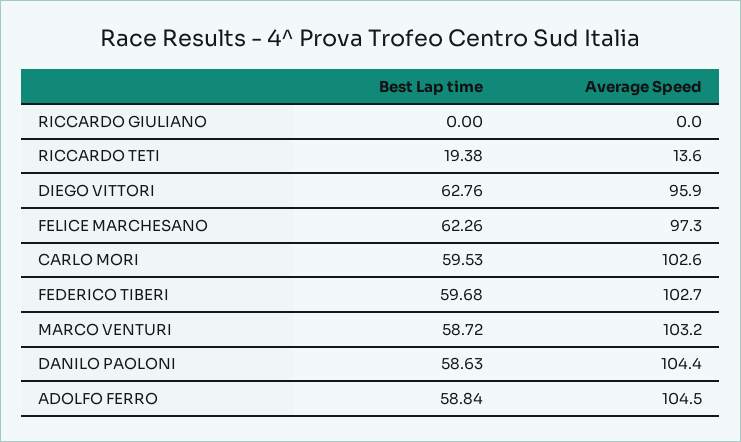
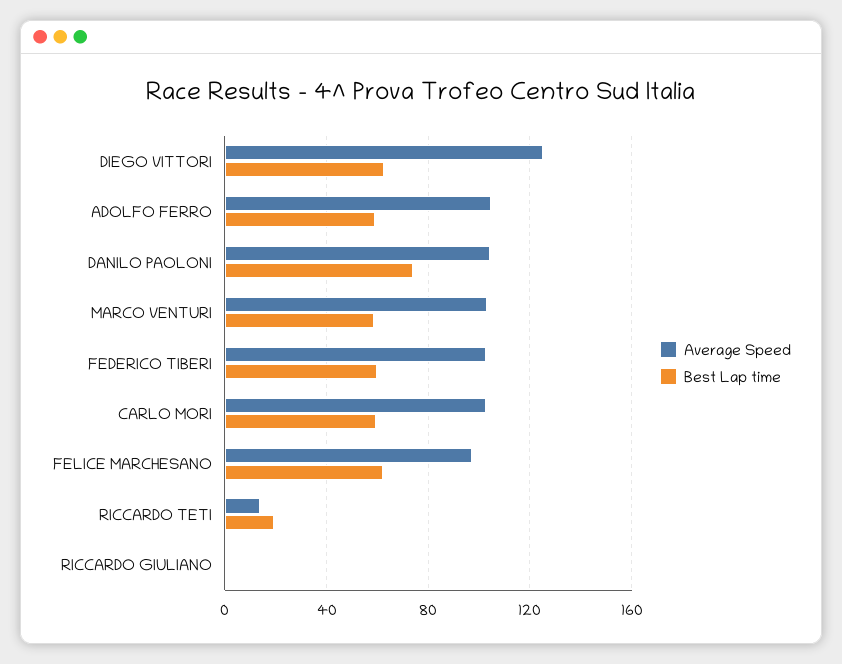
  {
    "Best Lap time": {
      "RICCARDO GIULIANO": 0,
      "RICCARDO TETI": 19.38,
      "DIEGO VITTORI": 62.76,
      "FELICE MARCHESANO": 62.26,
      "CARLO MORI": 59.53,
      "FEDERICO TIBERI": 59.68,
      "MARCO VENTURI": 58.72,
-     "DANILO PAOLONI": 58.63,
+     "DANILO PAOLONI": 75,
      "ADOLFO FERRO": 58.84
    },
    "Average Speed": {
      "RICCARDO GIULIANO": 0,
      "RICCARDO TETI": 13.6,
-     "DIEGO VITTORI": 95.9,
+     "DIEGO VITTORI": 125,
      "FELICE MARCHESANO": 97.3,
      "CARLO MORI": 102.6,
      "FEDERICO TIBERI": 102.7,
      "MARCO VENTURI": 103.2,
      "DANILO PAOLONI": 104.4,
      "ADOLFO FERRO": 104.5
    }
  }

